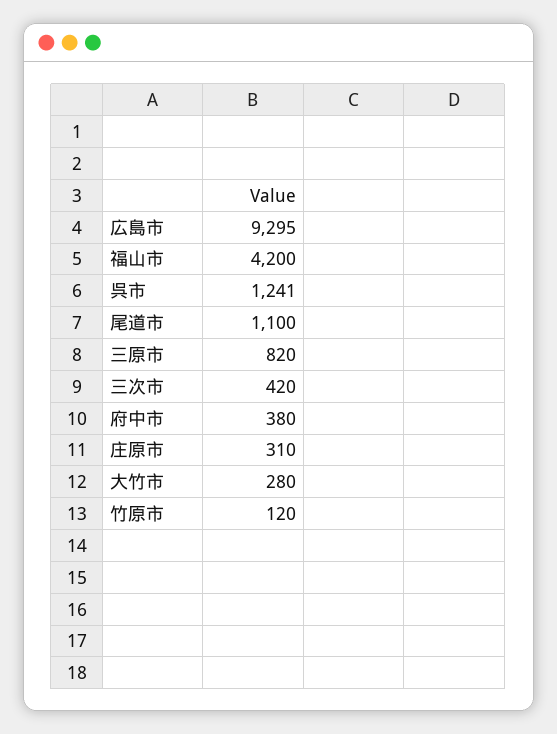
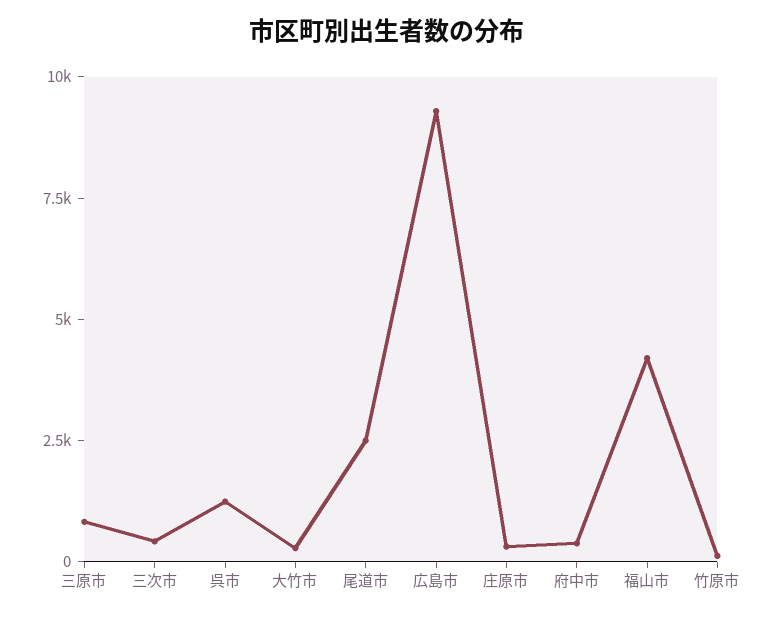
  {
    "広島市": 9295,
    "福山市": 4200,
    "呉市": 1241,
-   "尾道市": 1100,
+   "尾道市": 2500,
    "三原市": 820,
    "三次市": 420,
    "府中市": 380,
    "庄原市": 310,
    "大竹市": 280,
    "竹原市": 120
  }

